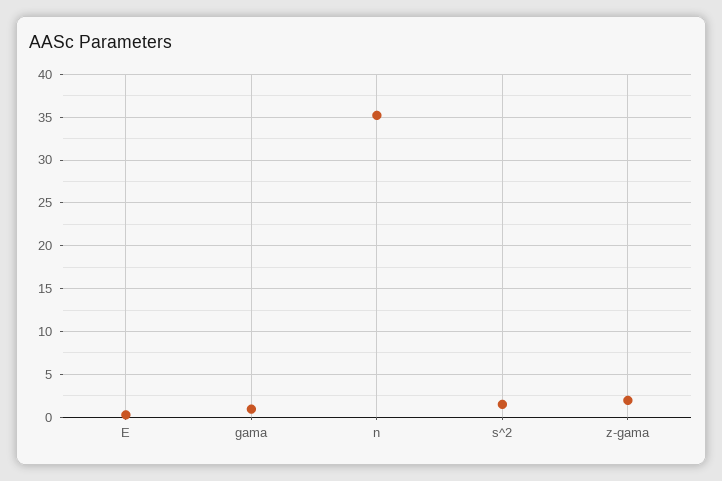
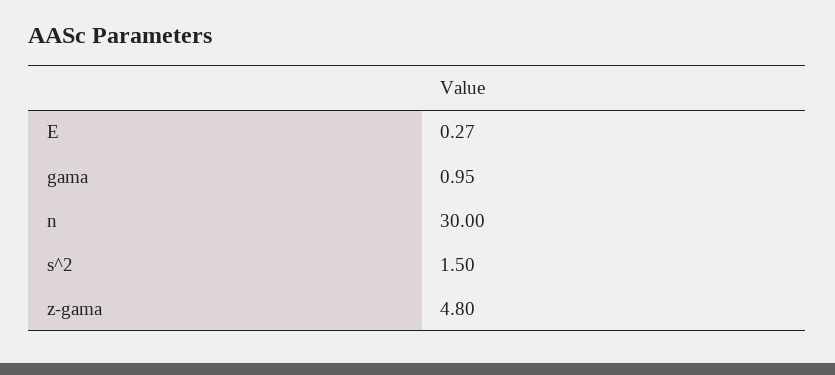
  {
    "E": 0.27,
    "gama": 0.95,
-   "n": 35,
+   "n": 30,
    "s^2": 1.5,
-   "z-gama": 2
+   "z-gama": 4.8
  }

